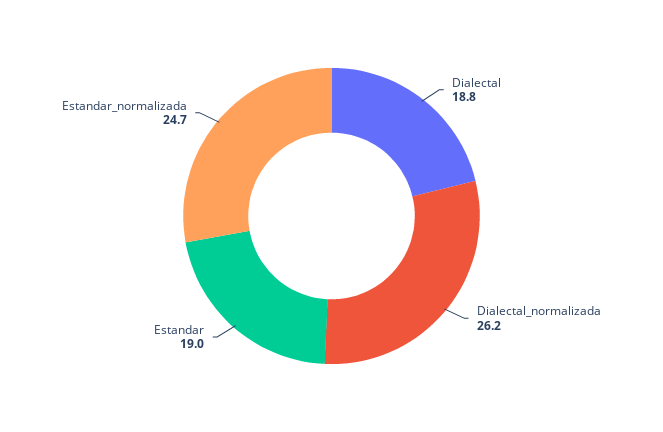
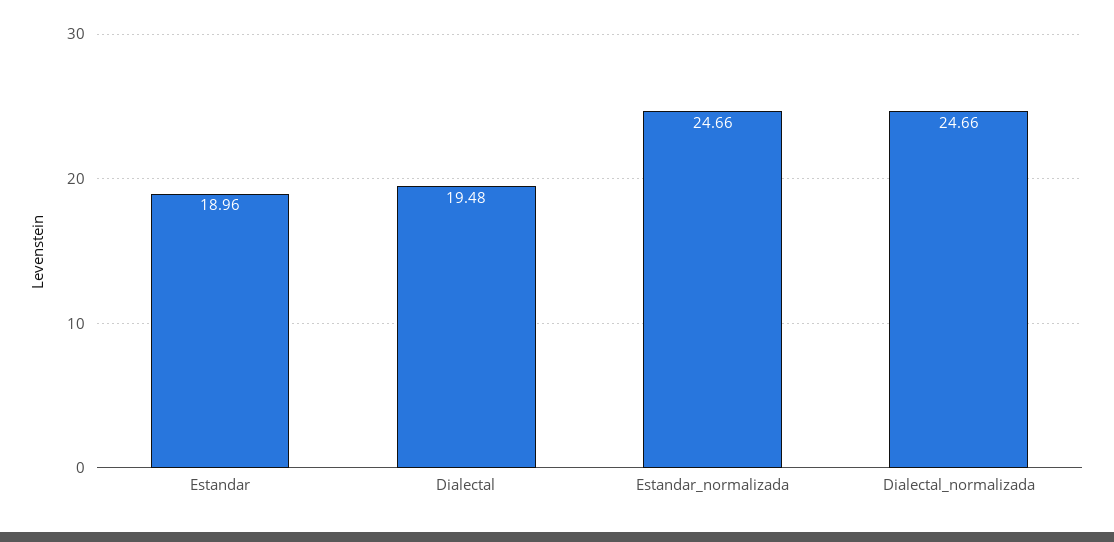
  {
-   "Dialectal": 18.8,
+   "Dialectal": 19.48,
-   "Dialectal_normalizada": 26.2,
+   "Dialectal_normalizada": 24.66,
    "Estandar": 18.96,
    "Estandar_normalizada": 24.66
  }

